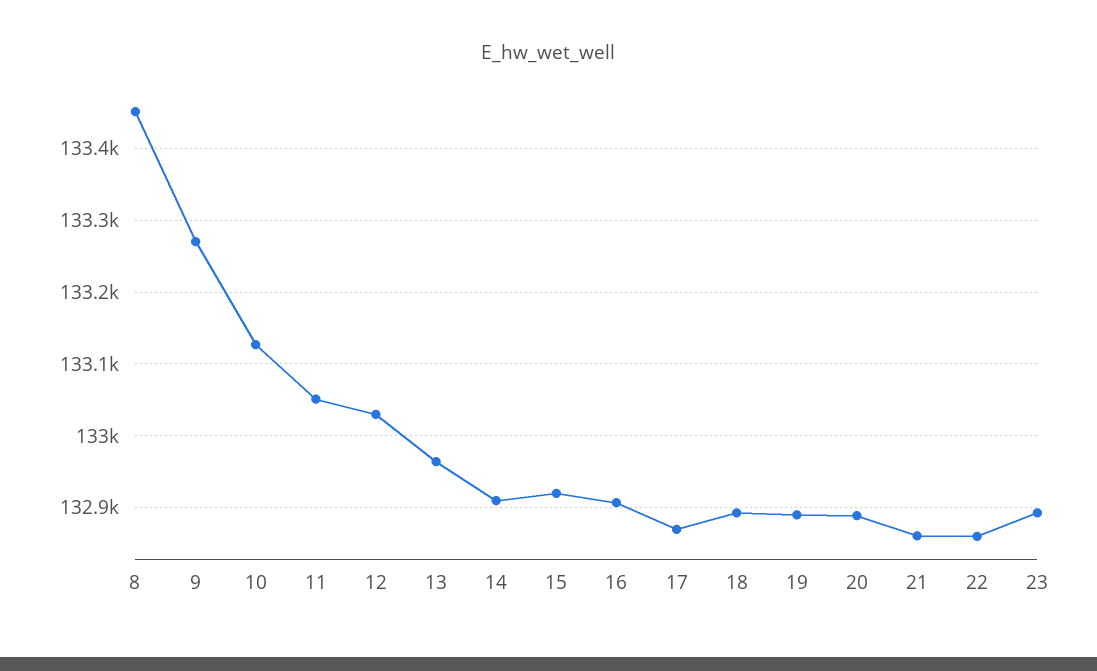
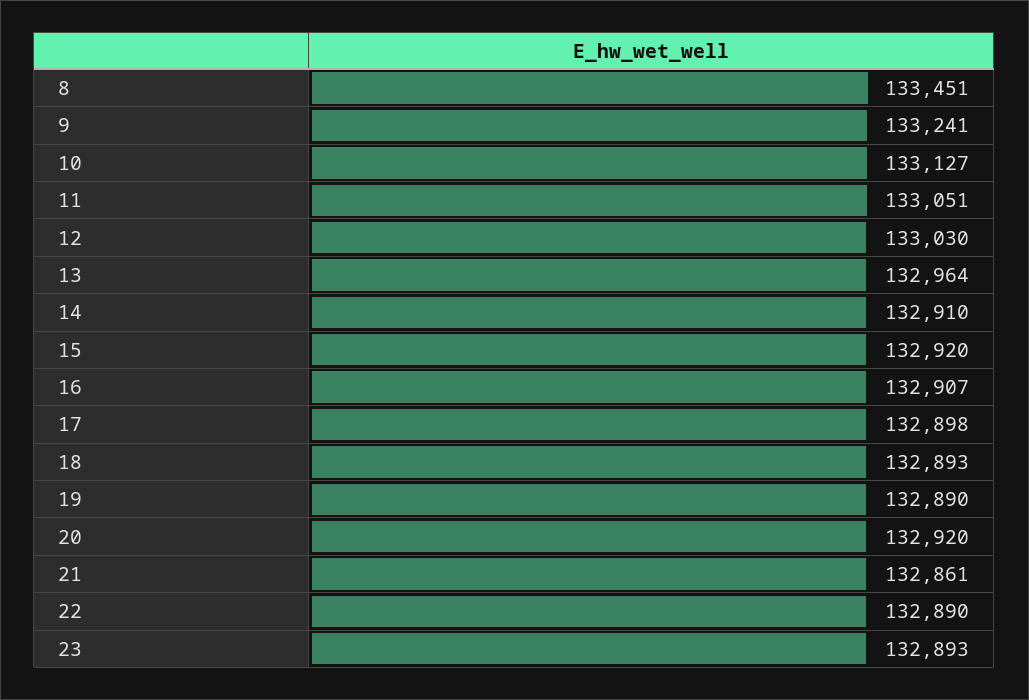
  {
    "8": 133451,
-   "9": 133270,
+   "9": 133241,
    "10": 133127,
    "11": 133051,
    "12": 133030,
    "13": 132964,
    "14": 132910,
    "15": 132920,
    "16": 132907,
-   "17": 132870,
+   "17": 132898,
    "18": 132893,
    "19": 132890,
-   "20": 132890,
+   "20": 132920,
    "21": 132861,
-   "22": 132860,
+   "22": 132890,
    "23": 132893
  }

